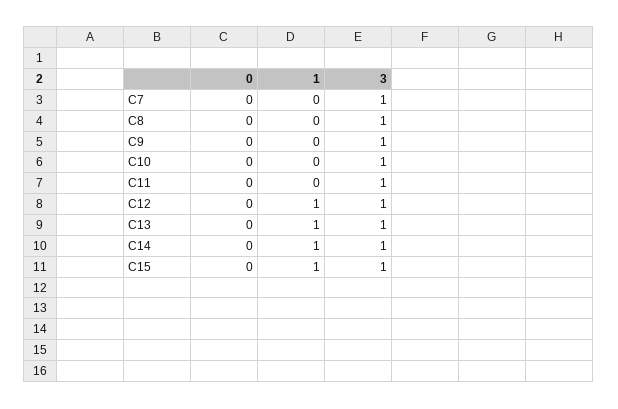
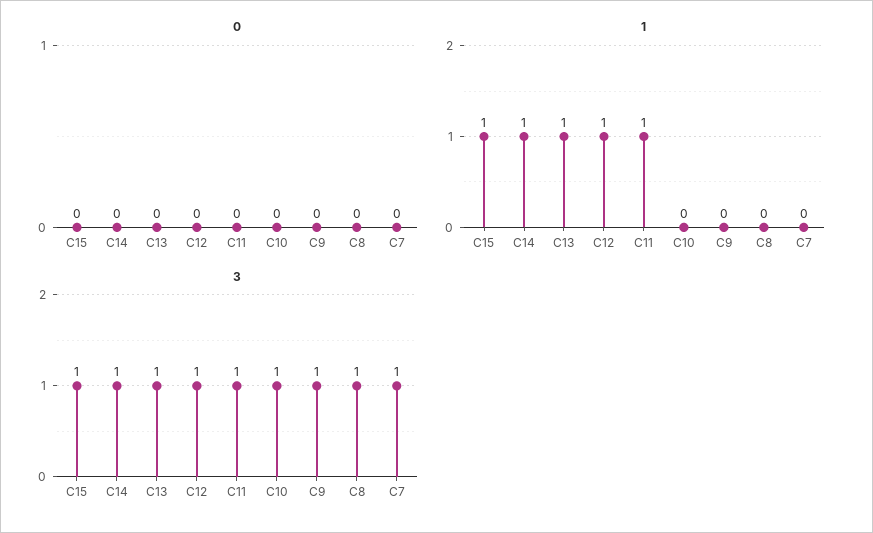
  {
    "0": {
      "C7": 0,
      "C8": 0,
      "C9": 0,
      "C10": 0,
      "C11": 0,
      "C12": 0,
      "C13": 0,
      "C14": 0,
      "C15": 0
    },
    "1": {
      "C7": 0,
      "C8": 0,
      "C9": 0,
      "C10": 0,
-     "C11": 0,
+     "C11": 1,
      "C12": 1,
      "C13": 1,
      "C14": 1,
      "C15": 1
    },
    "3": {
      "C7": 1,
      "C8": 1,
      "C9": 1,
      "C10": 1,
      "C11": 1,
      "C12": 1,
      "C13": 1,
      "C14": 1,
      "C15": 1
    }
  }

